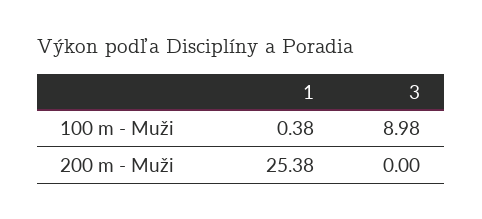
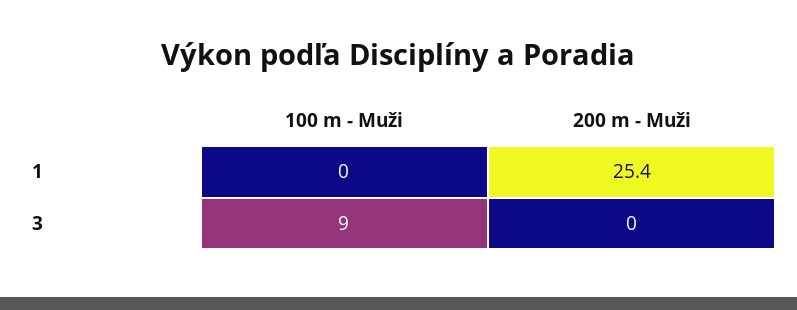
  {
    "1": {
-     "100 m - Muži": 0.38,
+     "100 m - Muži": 0,
      "200 m - Muži": 25.38
    },
    "3": {
      "100 m - Muži": 8.98,
      "200 m - Muži": 0
    }
  }

